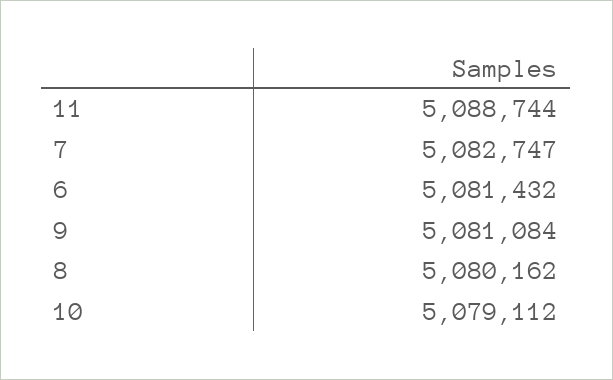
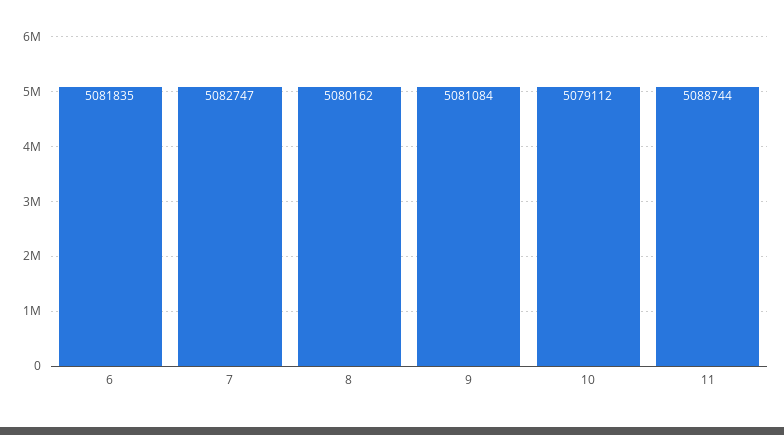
  {
    "11": 5088744,
    "7": 5082747,
-   "6": 5081432,
+   "6": 5081835,
    "9": 5081084,
    "8": 5080162,
    "10": 5079112
  }

